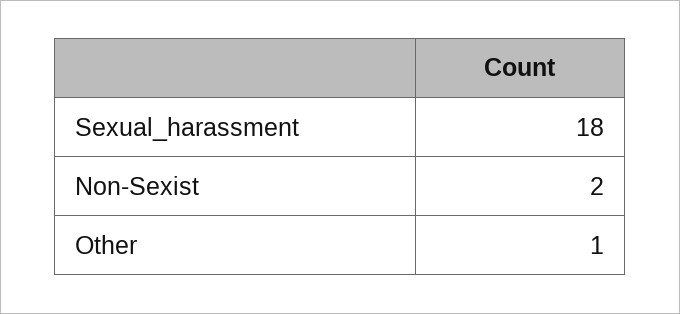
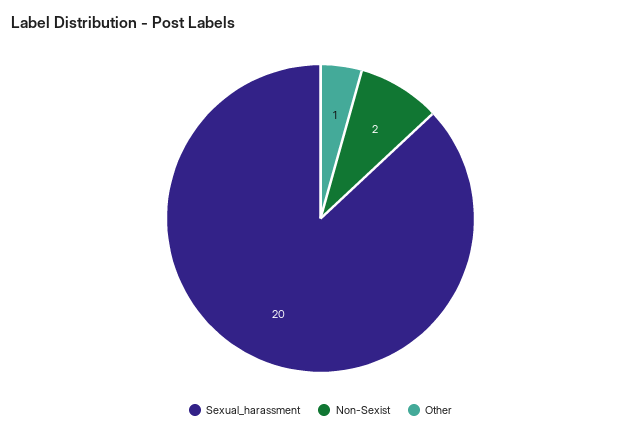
  {
-   "Sexual_harassment": 18,
+   "Sexual_harassment": 20,
    "Non-Sexist": 2,
    "Other": 1
  }

